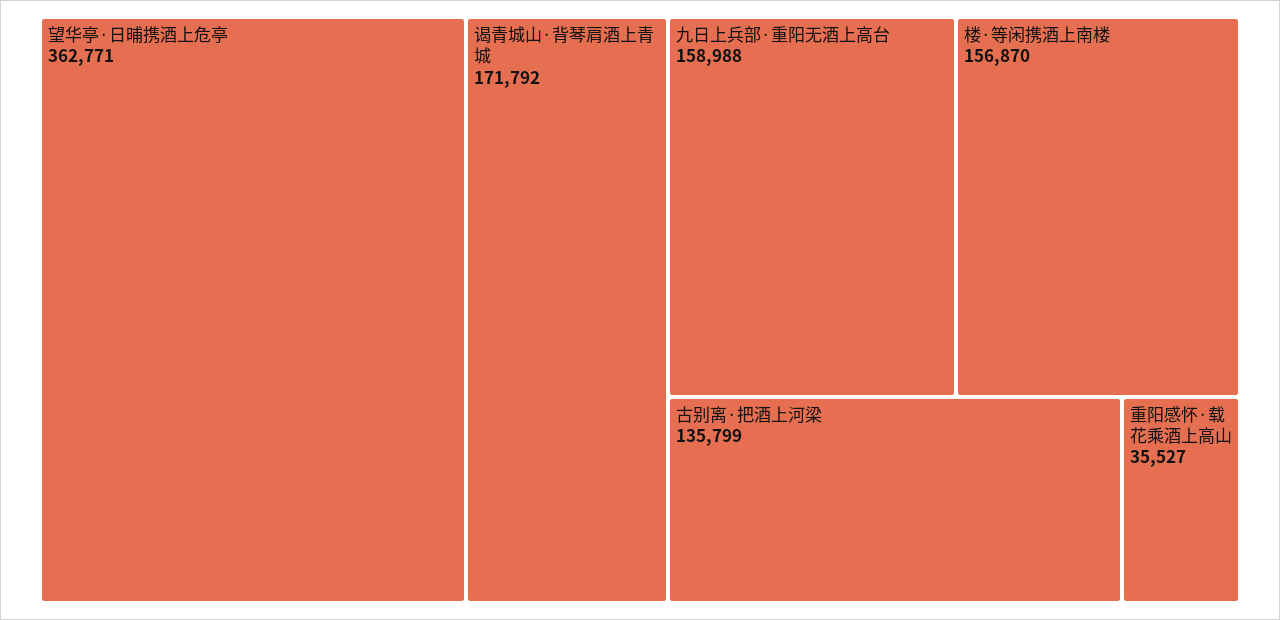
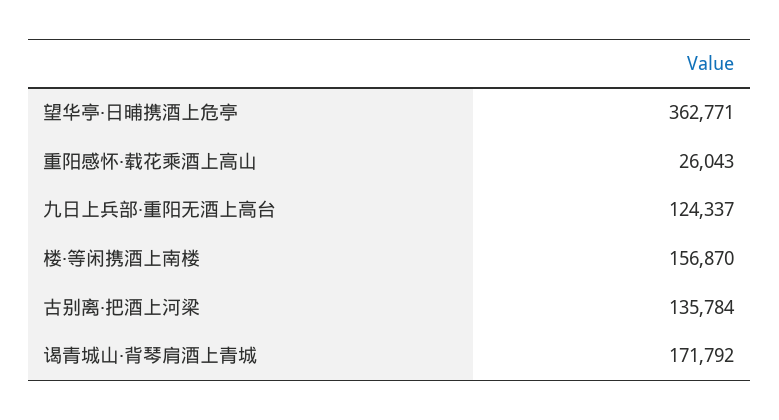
  {
    "望华亭·日晡携酒上危亭": 362771,
    "谒青城山·背琴肩酒上青城": 171792,
-   "九日上兵部·重阳无酒上高台": 158988,
+   "九日上兵部·重阳无酒上高台": 124337,
    "楼·等闲携酒上南楼": 156870,
-   "古别离·把酒上河梁": 135799,
+   "古别离·把酒上河梁": 135784,
-   "重阳感怀·载花乘酒上高山": 35527
+   "重阳感怀·载花乘酒上高山": 26043
  }

